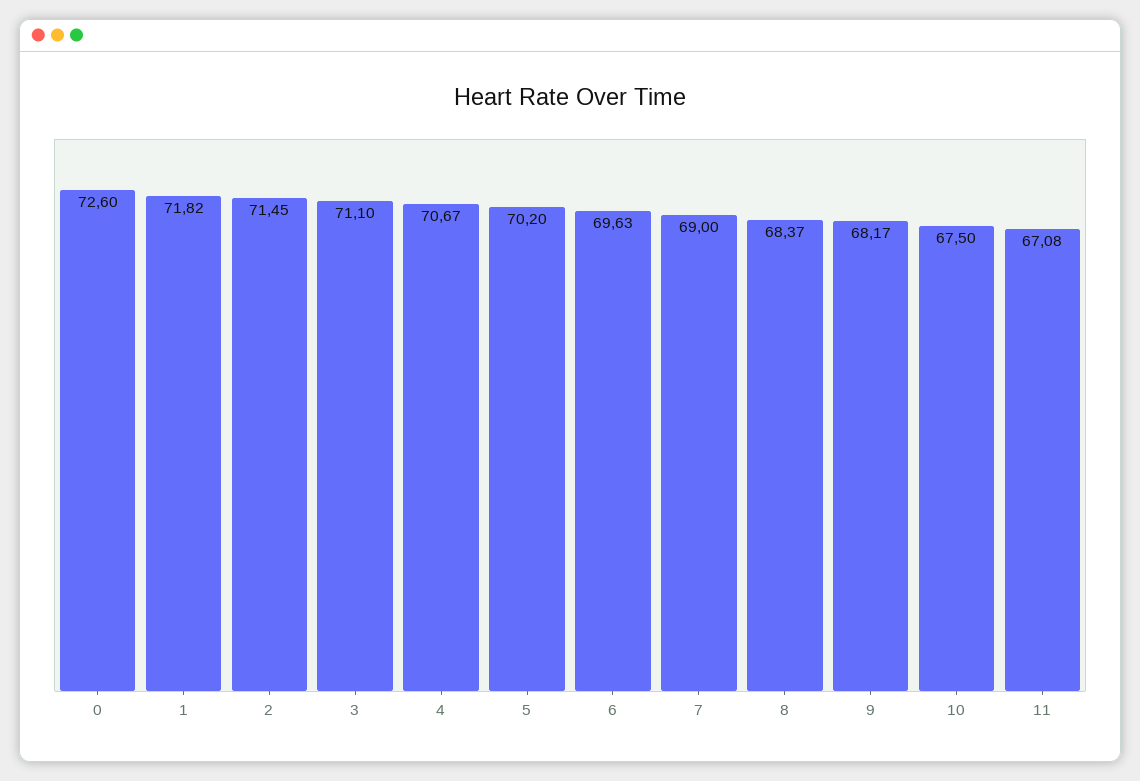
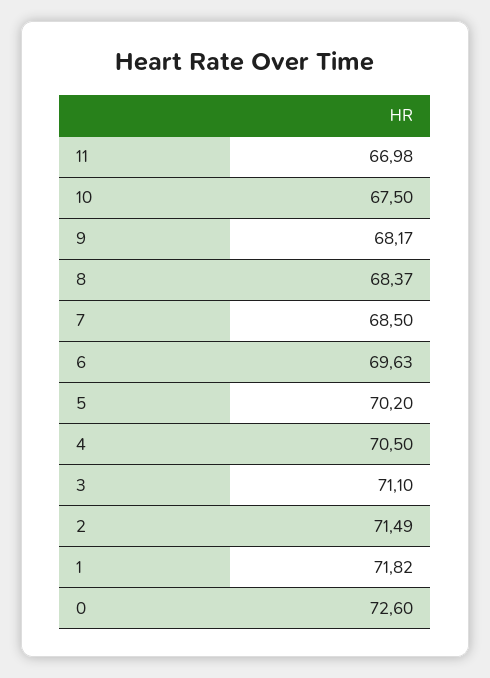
  {
    "0": 72.6,
    "1": 71.82,
-   "2": 71.45,
+   "2": 71.49,
    "3": 71.1,
-   "4": 70.67,
+   "4": 70.5,
    "5": 70.2,
    "6": 69.63,
-   "7": 69,
+   "7": 68.5,
    "8": 68.37,
    "9": 68.17,
    "10": 67.5,
-   "11": 67.08
+   "11": 66.98
  }

